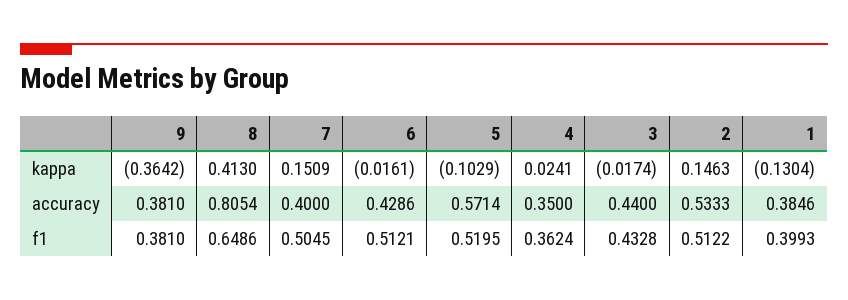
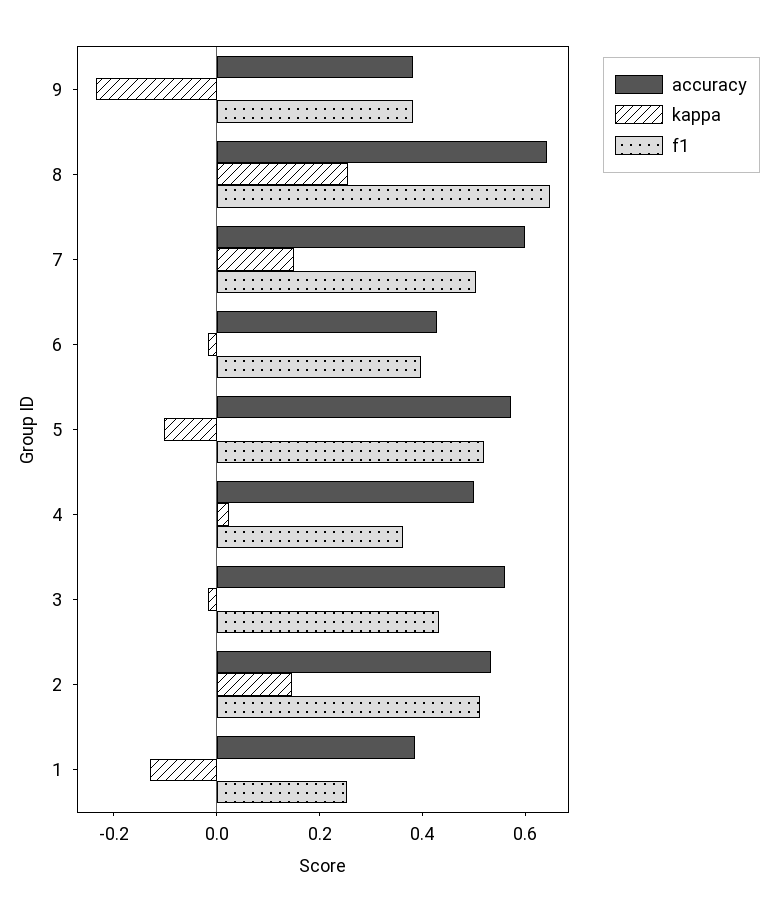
  {
    "kappa": {
-     "9": -0.3642,
+     "9": -0.25,
-     "8": 0.413,
+     "8": 0.25,
      "7": 0.1509,
      "6": -0.0161,
      "5": -0.1029,
      "4": 0.0241,
      "3": -0.0174,
      "2": 0.1463,
      "1": -0.1304
    },
    "accuracy": {
      "9": 0.381,
-     "8": 0.8054,
+     "8": 0.65,
-     "7": 0.4,
+     "7": 0.6,
      "6": 0.4286,
      "5": 0.5714,
-     "4": 0.35,
+     "4": 0.5,
-     "3": 0.44,
+     "3": 0.55,
      "2": 0.5333,
      "1": 0.3846
    },
    "f1": {
      "9": 0.381,
      "8": 0.6486,
      "7": 0.5045,
-     "6": 0.5121,
+     "6": 0.4,
      "5": 0.5195,
      "4": 0.3624,
      "3": 0.4328,
      "2": 0.5122,
-     "1": 0.3993
+     "1": 0.25
    }
  }

